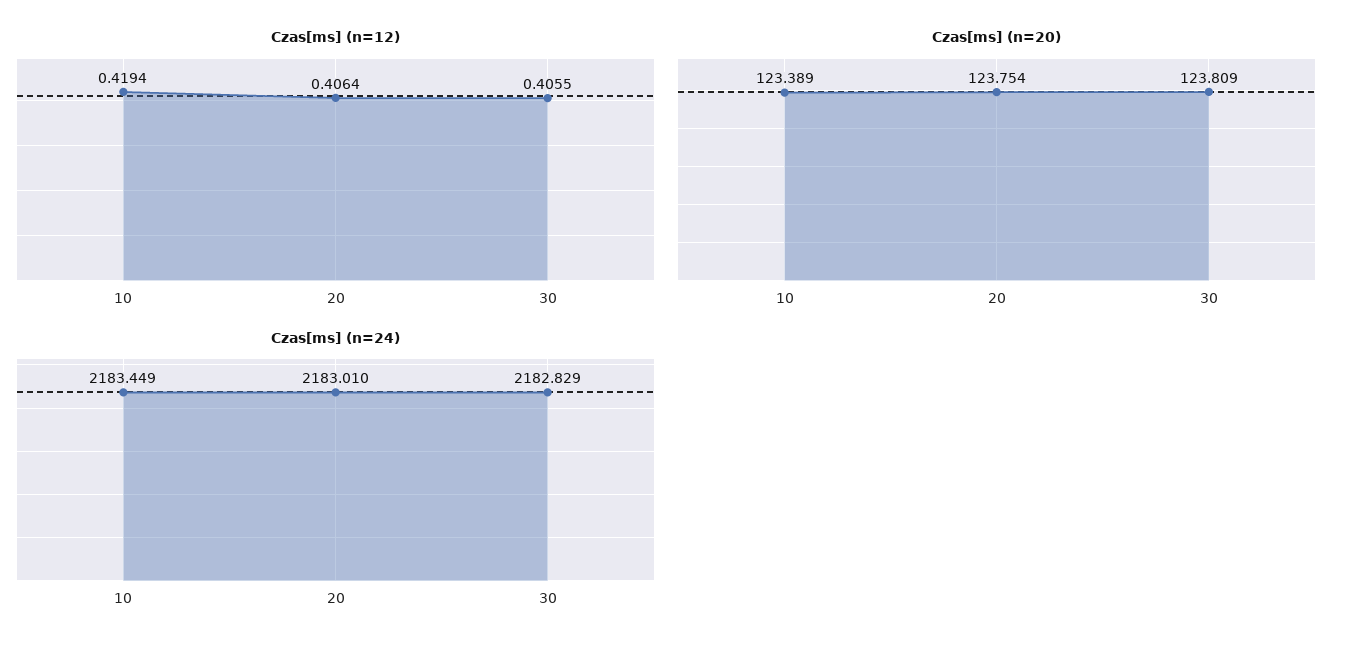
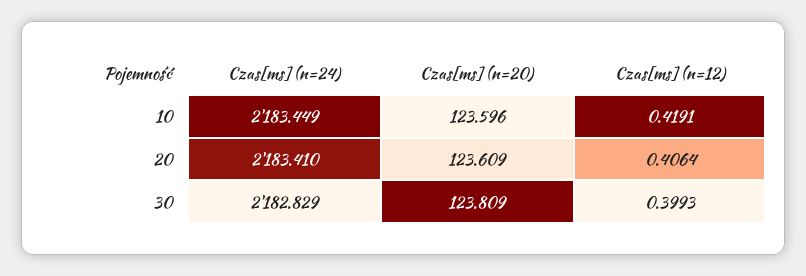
  {
    "Czas[ms] (n=12)": {
-     "10": 0.4194,
+     "10": 0.4191,
      "20": 0.4064,
-     "30": 0.4055
+     "30": 0.3993
    },
    "Czas[ms] (n=20)": {
-     "10": 123.389,
+     "10": 123.596,
-     "20": 123.754,
+     "20": 123.609,
      "30": 123.809
    },
    "Czas[ms] (n=24)": {
      "10": 2183.449,
-     "20": 2183.01,
+     "20": 2183.41,
      "30": 2182.829
    }
  }

